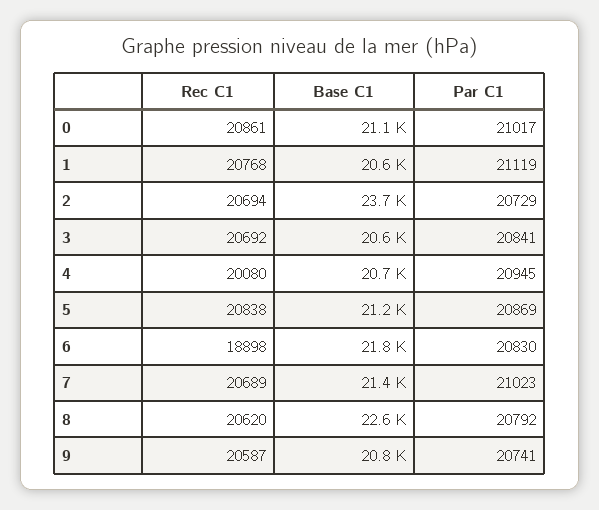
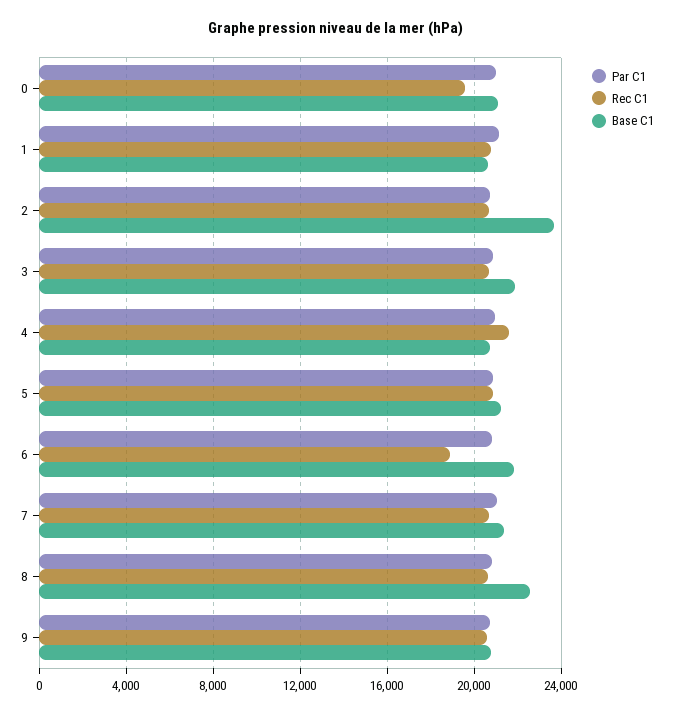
  {
    "Rec C1": {
-     "0": 20861,
+     "0": 19500,
      "1": 20768,
      "2": 20694,
      "3": 20692,
-     "4": 20080,
+     "4": 21500,
      "5": 20838,
      "6": 18898,
      "7": 20689,
      "8": 20620,
      "9": 20587
    },
    "Base C1": {
      "0": 21100,
      "1": 20600,
      "2": 23700,
-     "3": 20600,
+     "3": 22000,
      "4": 20700,
      "5": 21200,
      "6": 21800,
      "7": 21400,
      "8": 22600,
      "9": 20800
    },
    "Par C1": {
      "0": 21017,
      "1": 21119,
      "2": 20729,
      "3": 20841,
      "4": 20945,
      "5": 20869,
      "6": 20830,
      "7": 21023,
      "8": 20792,
      "9": 20741
    }
  }

